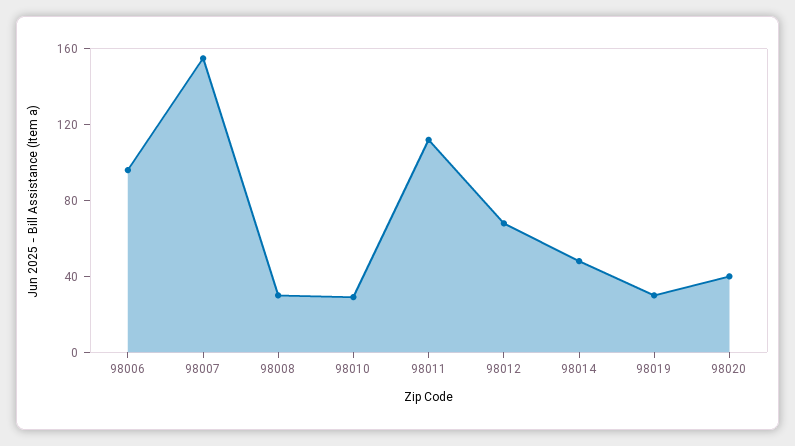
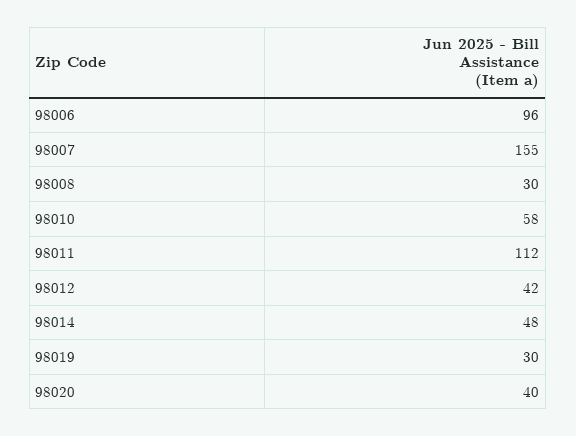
  {
    "98006": 96,
    "98007": 155,
    "98008": 30,
-   "98010": 30,
+   "98010": 58,
    "98011": 112,
-   "98012": 70,
+   "98012": 42,
    "98014": 48,
    "98019": 30,
    "98020": 40
  }

